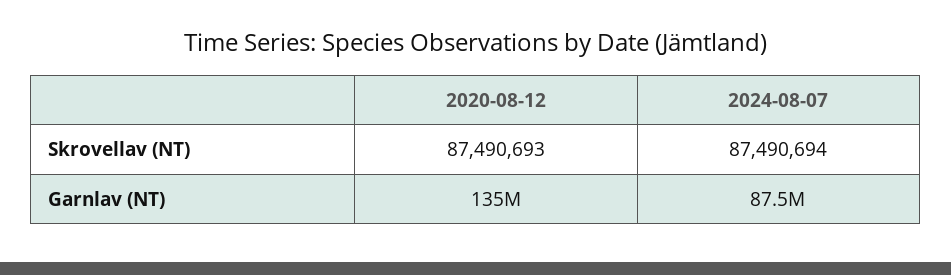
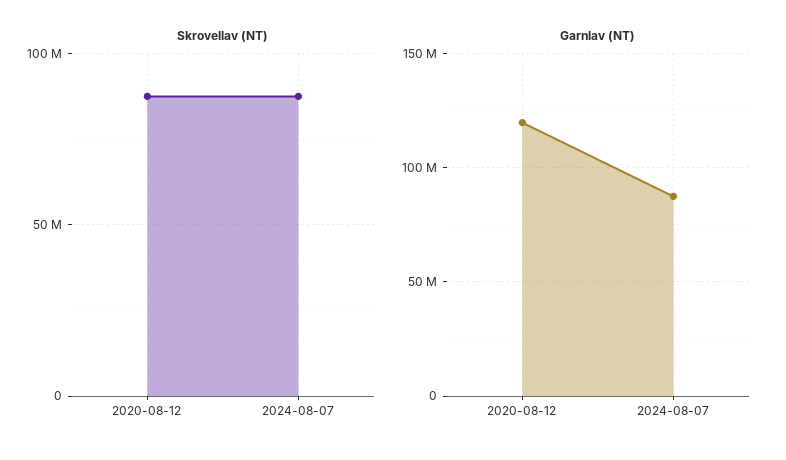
  {
    "Skrovellav (NT)": {
      "2020-08-12": 87490693,
      "2024-08-07": 87490694
    },
    "Garnlav (NT)": {
-     "2020-08-12": 135000000,
+     "2020-08-12": 120000000,
      "2024-08-07": 87500000
    }
  }

